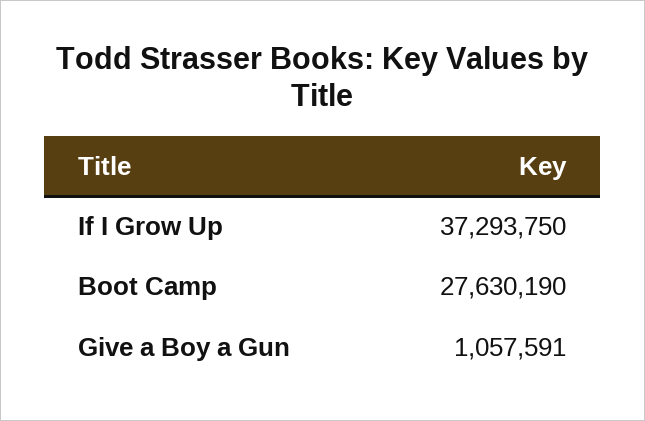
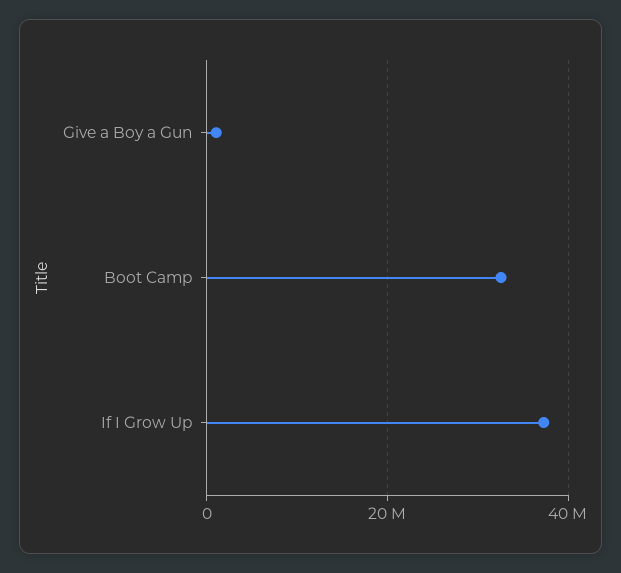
  {
    "If I Grow Up": 37293750,
-   "Boot Camp": 27630190,
+   "Boot Camp": 32000000,
    "Give a Boy a Gun": 1057591
  }

